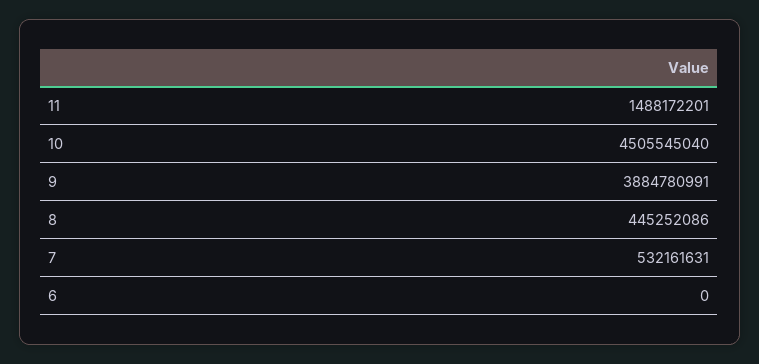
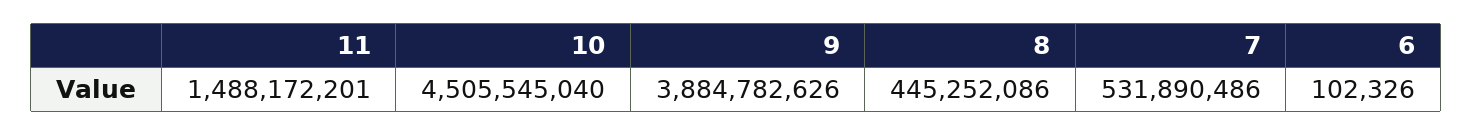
  {
    "11": 1488172201,
    "10": 4505545040,
-   "9": 3884780991,
+   "9": 3884782626,
    "8": 445252086,
-   "7": 532161631,
+   "7": 531890486,
-   "6": 0
+   "6": 102326
  }

